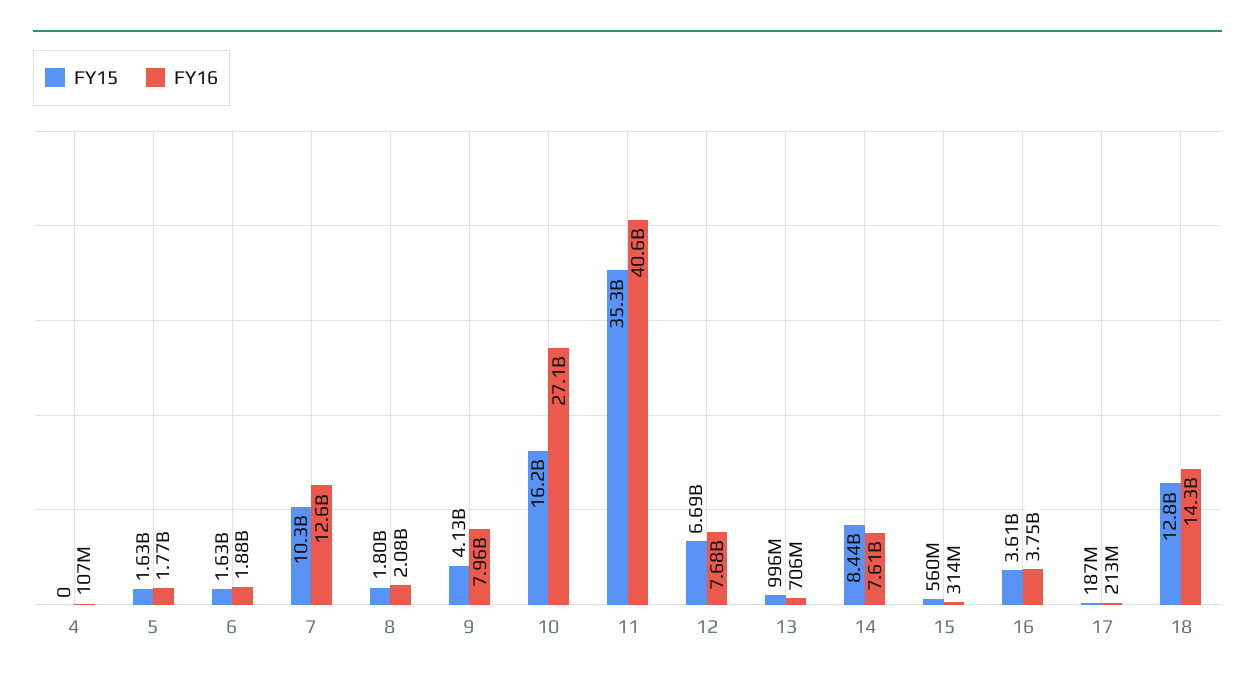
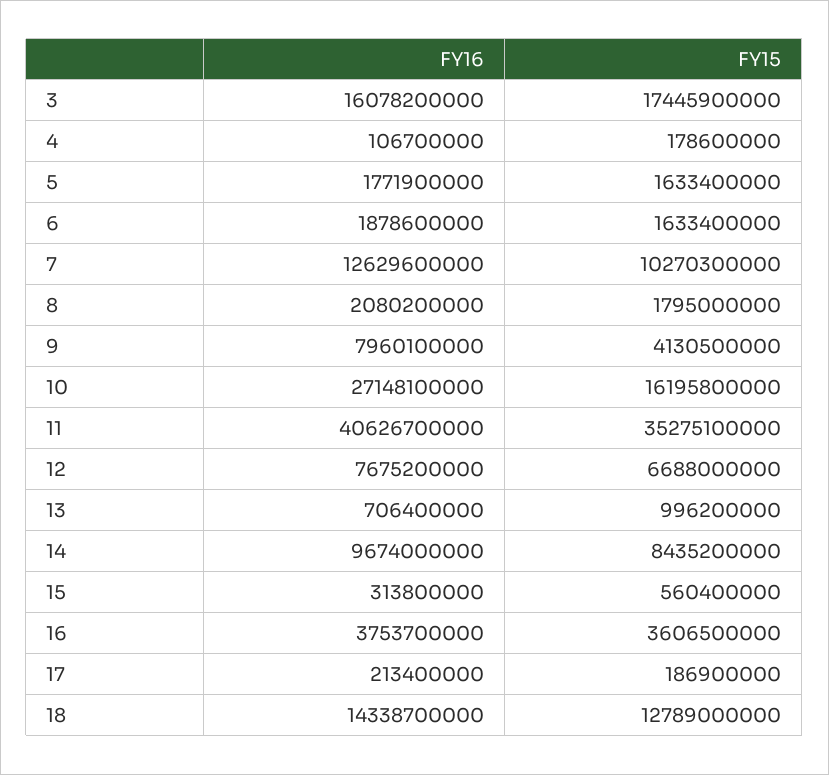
  {
    "FY15": {
-     "4": 0,
+     "4": 178600000,
      "5": 1633400000,
      "6": 1633400000,
      "7": 10270300000,
      "8": 1795000000,
      "9": 4130500000,
      "10": 16195800000,
      "11": 35275100000,
      "12": 6688000000,
      "13": 996200000,
      "14": 8435200000,
      "15": 560400000,
      "16": 3606500000,
      "17": 186900000,
-     "18": 12789000000
+     "18": 12789000000,
+     "3": 17445900000
    },
    "FY16": {
      "4": 106700000,
      "5": 1771900000,
      "6": 1878600000,
      "7": 12629600000,
      "8": 2080200000,
      "9": 7960100000,
      "10": 27148100000,
      "11": 40626700000,
      "12": 7675200000,
      "13": 706400000,
-     "14": 7610000000,
+     "14": 9674000000,
      "15": 313800000,
      "16": 3753700000,
      "17": 213400000,
-     "18": 14338700000
+     "18": 14338700000,
+     "3": 16078200000
    }
  }

